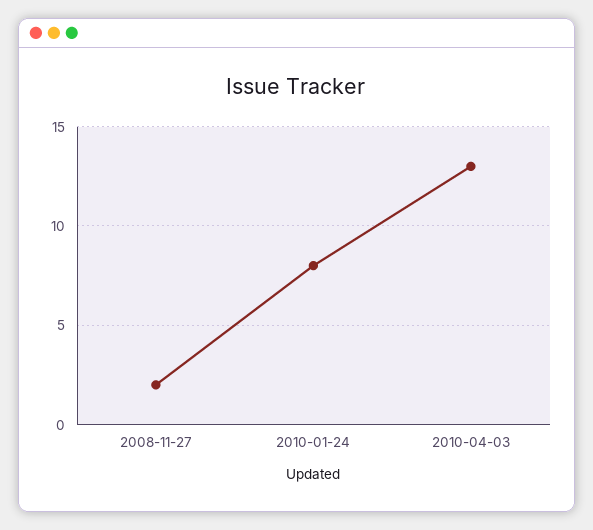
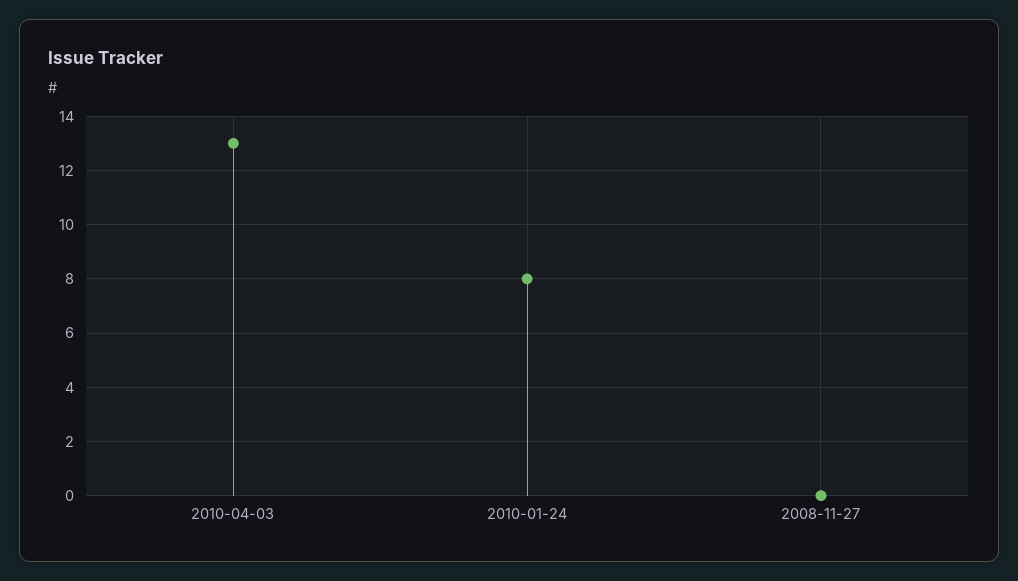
  {
-   "2008-11-27": 2,
+   "2008-11-27": 0,
    "2010-01-24": 8,
    "2010-04-03": 13
  }

